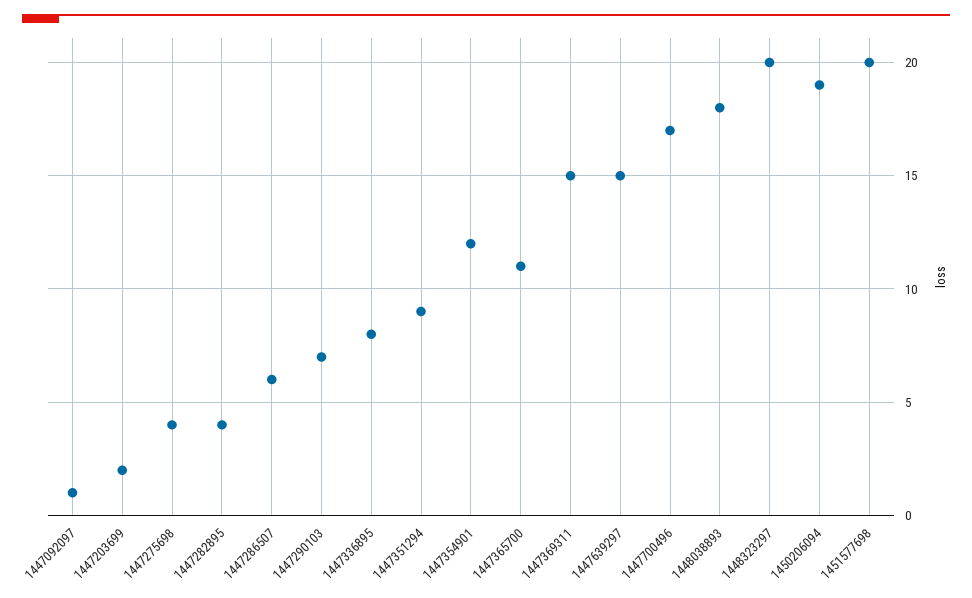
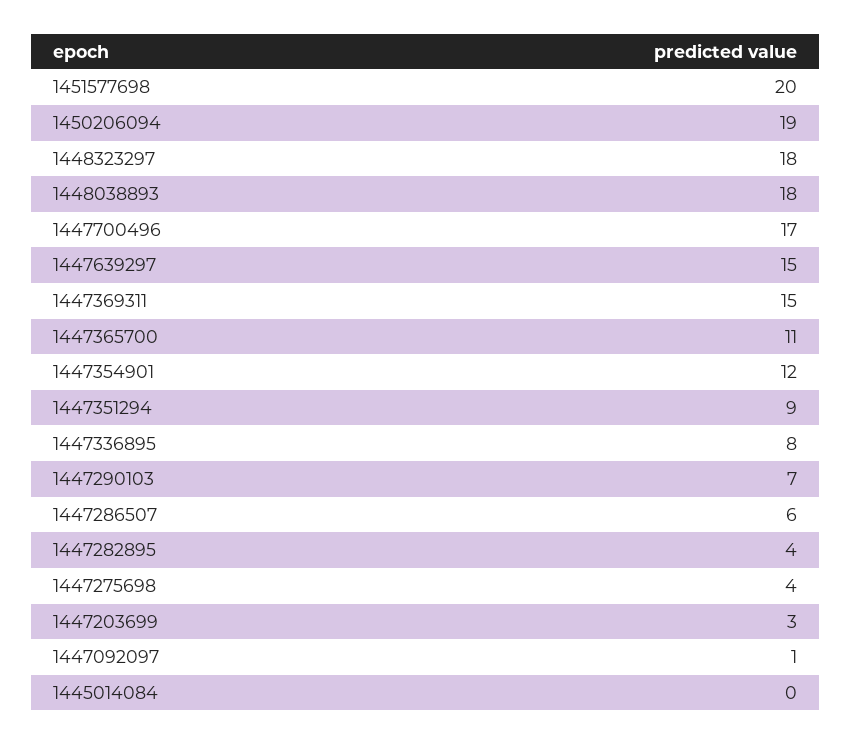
  {
    "1447092097": 1,
-   "1447203699": 2,
+   "1447203699": 3,
    "1447275698": 4,
    "1447282895": 4,
    "1447286507": 6,
    "1447290103": 7,
    "1447336895": 8,
    "1447351294": 9,
    "1447354901": 12,
    "1447365700": 11,
    "1447369311": 15,
    "1447639297": 15,
    "1447700496": 17,
    "1448038893": 18,
-   "1448323297": 20,
+   "1448323297": 18,
    "1450206094": 19,
-   "1451577698": 20
+   "1451577698": 20,
+   "1445014084": 0
  }

